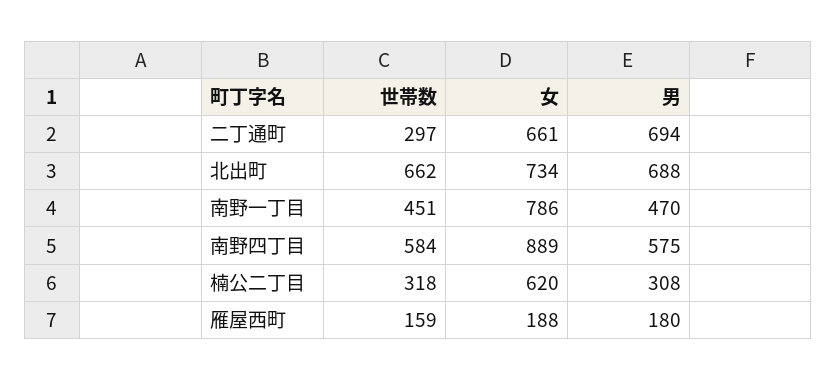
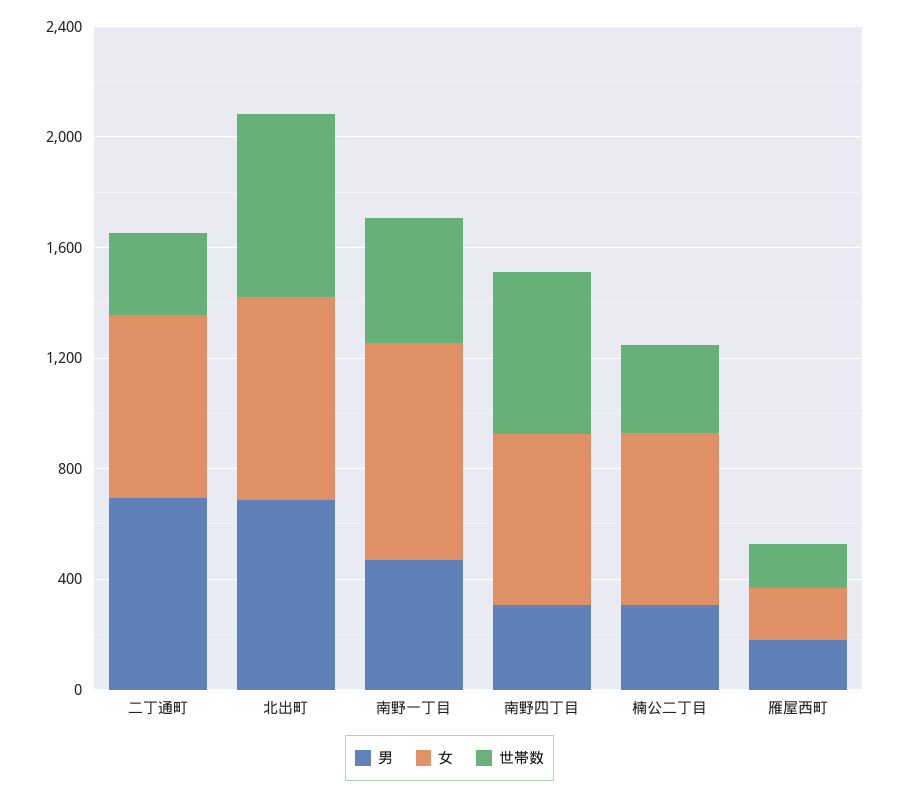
  {
    "世帯数": {
      "二丁通町": 297,
      "北出町": 662,
      "南野一丁目": 451,
      "南野四丁目": 584,
      "楠公二丁目": 318,
      "雁屋西町": 159
    },
    "女": {
      "二丁通町": 661,
      "北出町": 734,
      "南野一丁目": 786,
-     "南野四丁目": 889,
+     "南野四丁目": 600,
      "楠公二丁目": 620,
      "雁屋西町": 188
    },
    "男": {
      "二丁通町": 694,
      "北出町": 688,
      "南野一丁目": 470,
-     "南野四丁目": 575,
+     "南野四丁目": 300,
      "楠公二丁目": 308,
      "雁屋西町": 180
    }
  }

